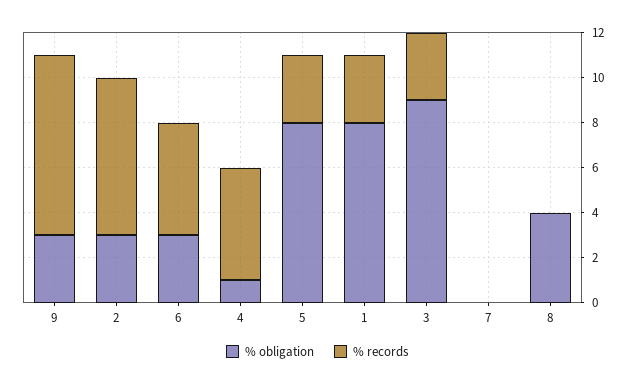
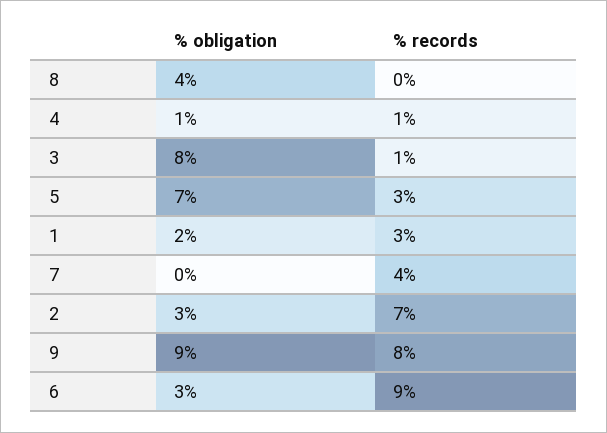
  {
    "% obligation": {
-     "9": 3,
+     "9": 9,
      "2": 3,
      "6": 3,
      "4": 1,
-     "5": 8,
+     "5": 7,
-     "1": 8,
+     "1": 2,
-     "3": 9,
+     "3": 8,
      "7": 0,
      "8": 4
    },
    "% records": {
      "9": 8,
      "2": 7,
-     "6": 5,
+     "6": 9,
-     "4": 5,
+     "4": 1,
      "5": 3,
      "1": 3,
-     "3": 3,
+     "3": 1,
-     "7": 0,
+     "7": 4,
      "8": 0
    }
  }

